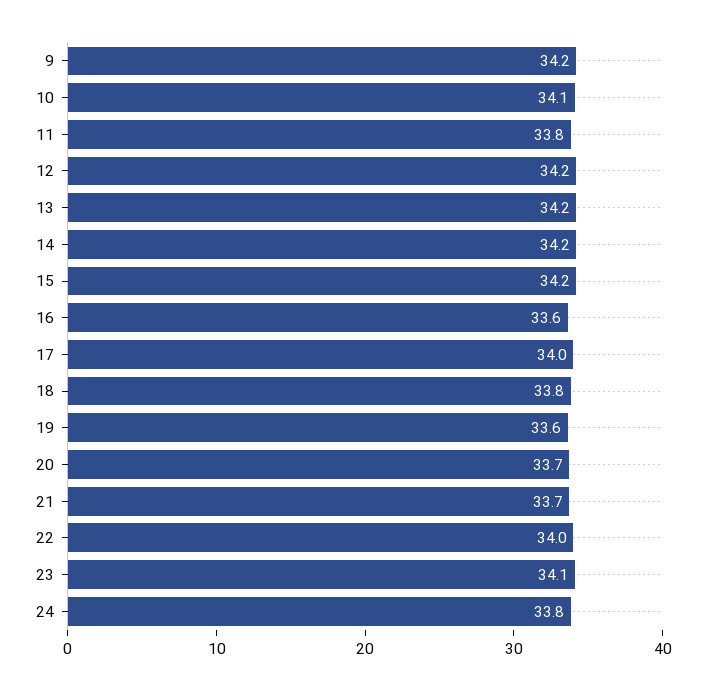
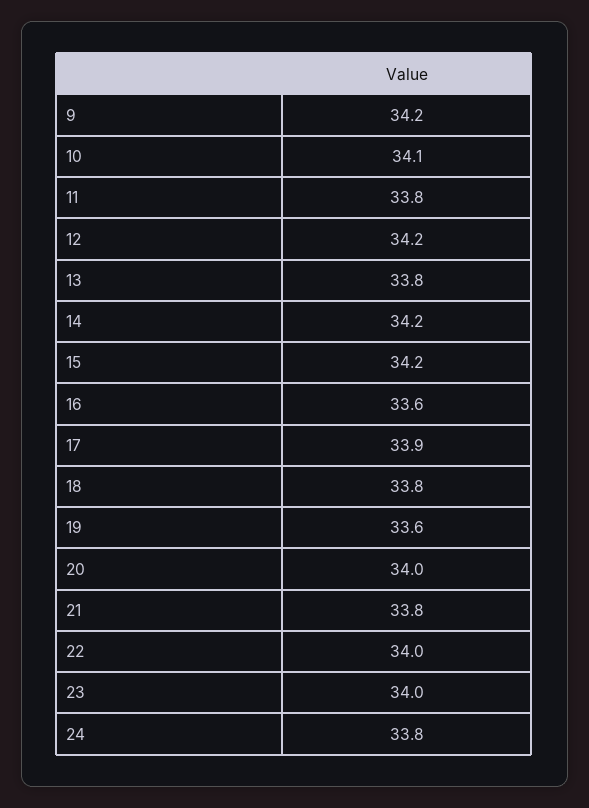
  {
    "9": 34.2,
    "10": 34.1,
    "11": 33.8,
    "12": 34.2,
-   "13": 34.2,
+   "13": 33.8,
    "14": 34.2,
    "15": 34.2,
    "16": 33.6,
-   "17": 34,
+   "17": 33.9,
    "18": 33.8,
    "19": 33.6,
-   "20": 33.7,
+   "20": 34,
-   "21": 33.7,
+   "21": 33.8,
    "22": 34,
-   "23": 34.1,
+   "23": 34,
    "24": 33.8
  }

